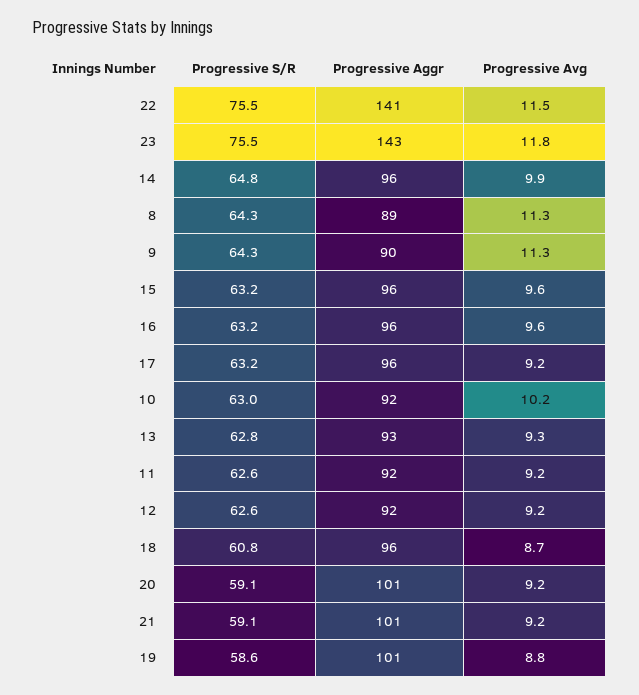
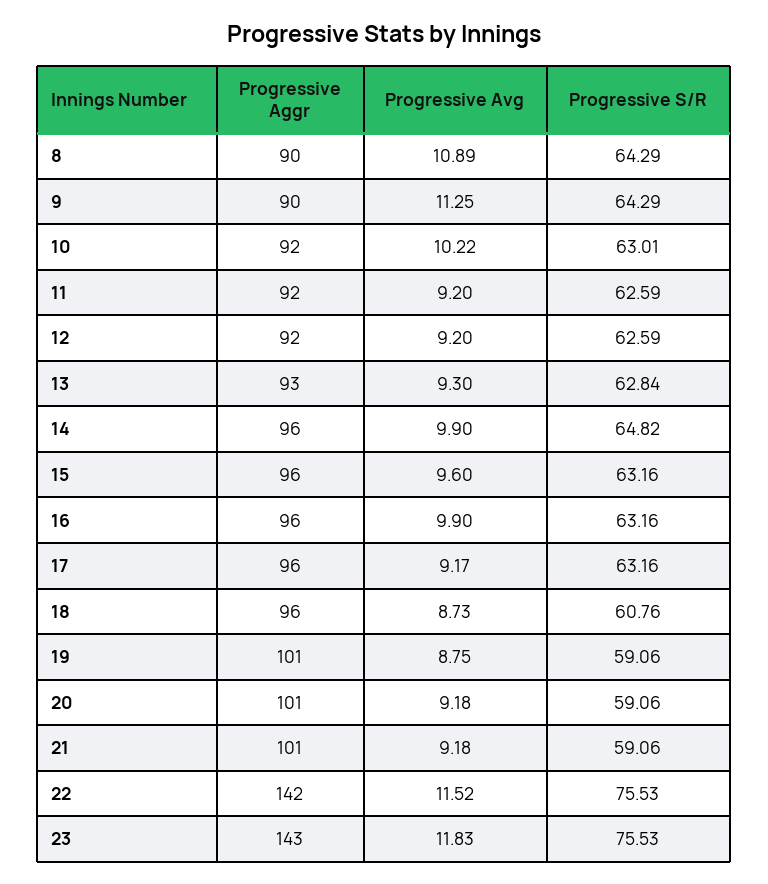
  {
    "Progressive S/R": {
      "22": 75.53,
      "23": 75.53,
      "14": 64.82,
      "8": 64.29,
      "9": 64.29,
      "15": 63.16,
      "16": 63.16,
      "17": 63.16,
      "10": 63.01,
      "13": 62.84,
      "11": 62.59,
      "12": 62.59,
      "18": 60.76,
      "20": 59.06,
      "21": 59.06,
-     "19": 58.6
+     "19": 59.06
    },
    "Progressive Aggr": {
-     "22": 141,
+     "22": 142,
      "23": 143,
      "14": 96,
-     "8": 89,
+     "8": 90,
      "9": 90,
      "15": 96,
      "16": 96,
      "17": 96,
      "10": 92,
      "13": 93,
      "11": 92,
      "12": 92,
      "18": 96,
      "20": 101,
      "21": 101,
      "19": 101
    },
    "Progressive Avg": {
      "22": 11.52,
      "23": 11.83,
      "14": 9.9,
-     "8": 11.3,
+     "8": 10.89,
      "9": 11.25,
      "15": 9.6,
-     "16": 9.6,
+     "16": 9.9,
      "17": 9.17,
      "10": 10.22,
      "13": 9.3,
      "11": 9.2,
      "12": 9.2,
      "18": 8.73,
      "20": 9.18,
      "21": 9.18,
      "19": 8.75
    }
  }

